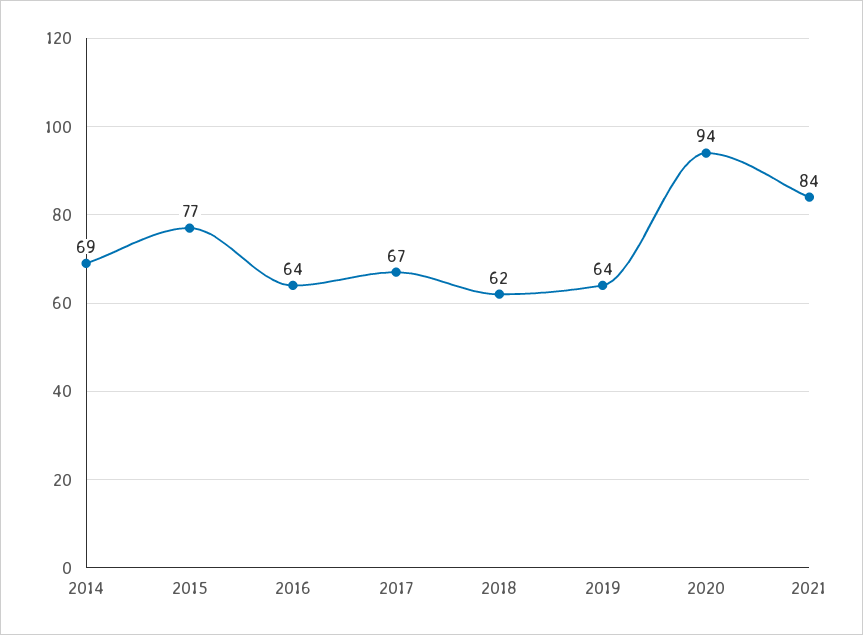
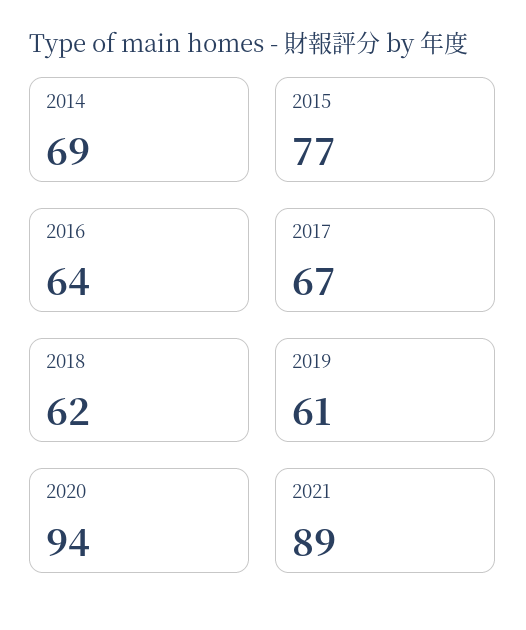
  {
    "2014": 69,
    "2015": 77,
    "2016": 64,
    "2017": 67,
    "2018": 62,
-   "2019": 64,
+   "2019": 61,
    "2020": 94,
-   "2021": 84
+   "2021": 89
  }

